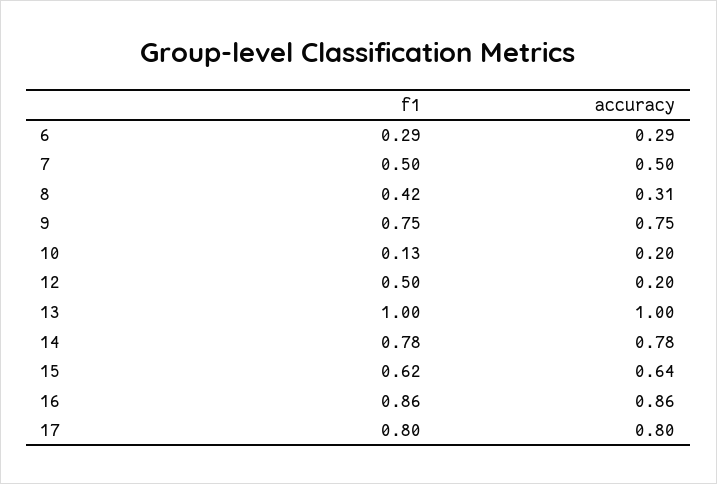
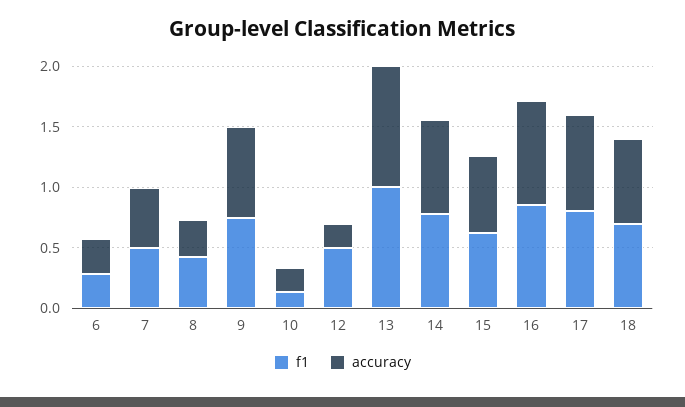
  {
    "f1": {
      "6": 0.29,
      "7": 0.5,
      "8": 0.42,
      "9": 0.75,
      "10": 0.13,
      "12": 0.5,
      "13": 1,
      "14": 0.78,
      "15": 0.62,
      "16": 0.86,
-     "17": 0.8
+     "17": 0.8,
+     "18": 0.7
    },
    "accuracy": {
      "6": 0.29,
      "7": 0.5,
      "8": 0.31,
      "9": 0.75,
      "10": 0.2,
      "12": 0.2,
      "13": 1,
      "14": 0.78,
      "15": 0.64,
      "16": 0.86,
-     "17": 0.8
+     "17": 0.8,
+     "18": 0.7
    }
  }

